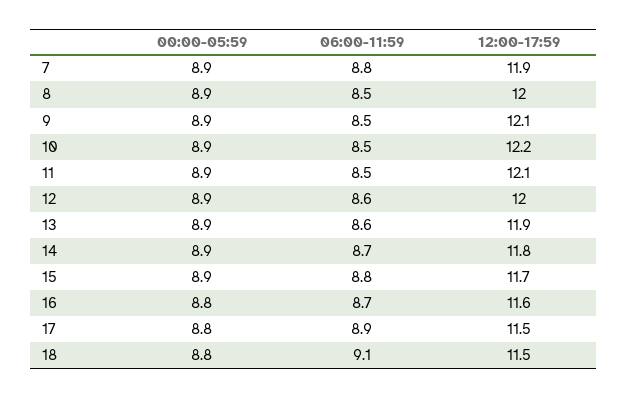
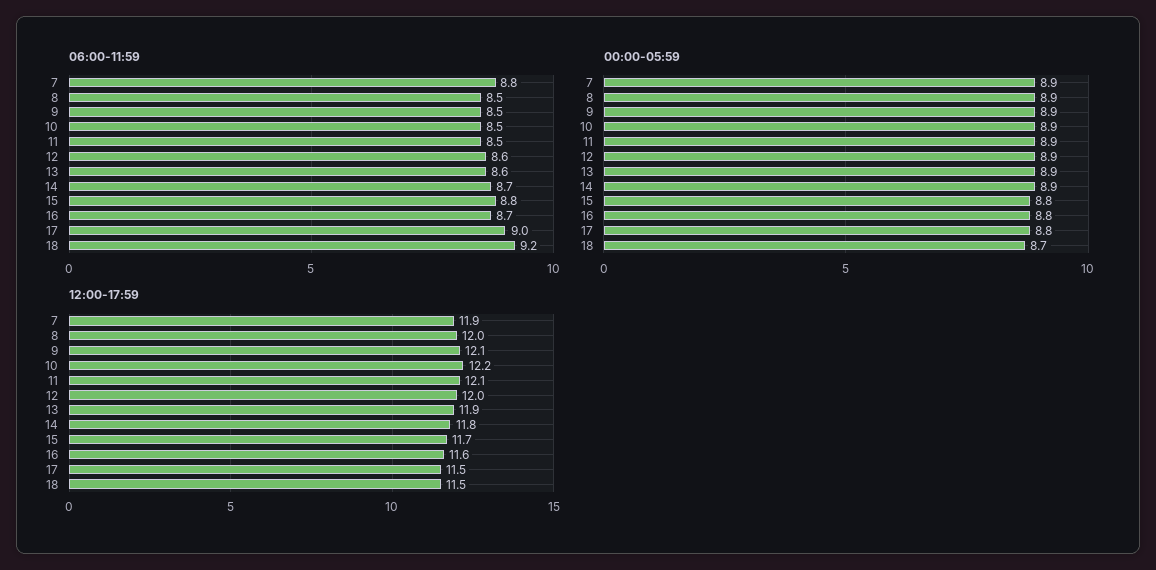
  {
    "00:00-05:59": {
      "7": 8.9,
      "8": 8.9,
      "9": 8.9,
      "10": 8.9,
      "11": 8.9,
      "12": 8.9,
      "13": 8.9,
      "14": 8.9,
-     "15": 8.9,
+     "15": 8.8,
      "16": 8.8,
      "17": 8.8,
-     "18": 8.8
+     "18": 8.7
    },
    "06:00-11:59": {
      "7": 8.8,
      "8": 8.5,
      "9": 8.5,
      "10": 8.5,
      "11": 8.5,
      "12": 8.6,
      "13": 8.6,
      "14": 8.7,
      "15": 8.8,
      "16": 8.7,
-     "17": 8.9,
+     "17": 9,
-     "18": 9.1
+     "18": 9.2
    },
    "12:00-17:59": {
      "7": 11.9,
      "8": 12,
      "9": 12.1,
      "10": 12.2,
      "11": 12.1,
      "12": 12,
      "13": 11.9,
      "14": 11.8,
      "15": 11.7,
      "16": 11.6,
      "17": 11.5,
      "18": 11.5
    }
  }

